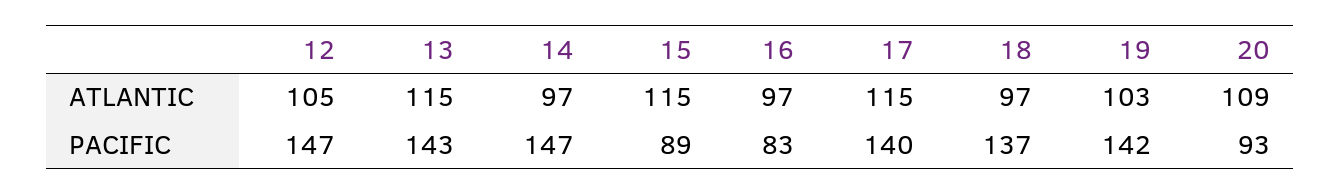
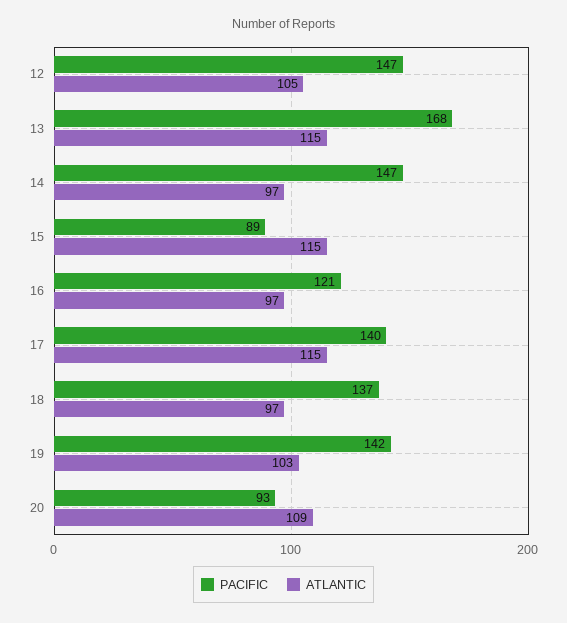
  {
    "ATLANTIC": {
      "12": 105,
      "13": 115,
      "14": 97,
      "15": 115,
      "16": 97,
      "17": 115,
      "18": 97,
      "19": 103,
      "20": 109
    },
    "PACIFIC": {
      "12": 147,
-     "13": 143,
+     "13": 168,
      "14": 147,
      "15": 89,
-     "16": 83,
+     "16": 121,
      "17": 140,
      "18": 137,
      "19": 142,
      "20": 93
    }
  }

